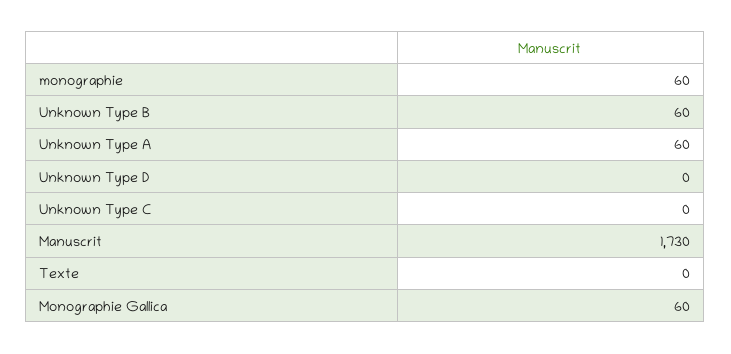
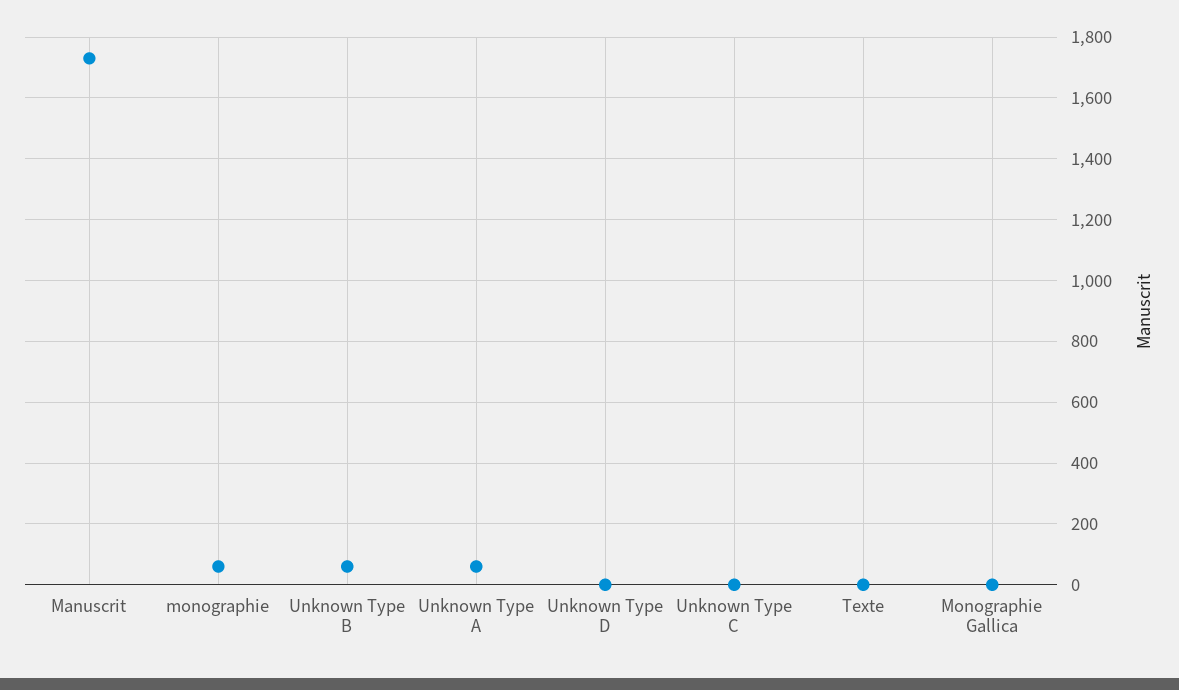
  {
    "monographie": 60,
    "Unknown Type B": 60,
    "Unknown Type A": 60,
    "Unknown Type D": 0,
    "Unknown Type C": 0,
    "Manuscrit": 1730,
    "Texte": 0,
-   "Monographie Gallica": 60
+   "Monographie Gallica": 0
  }

